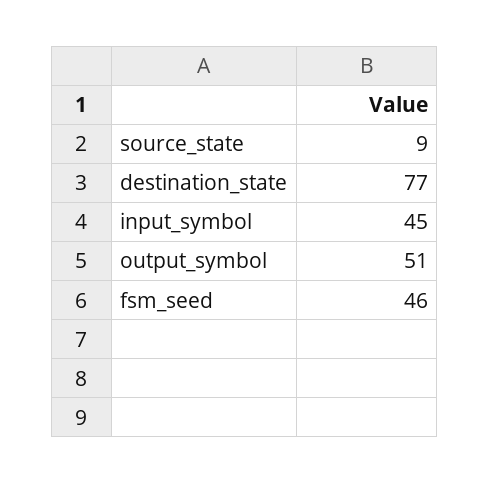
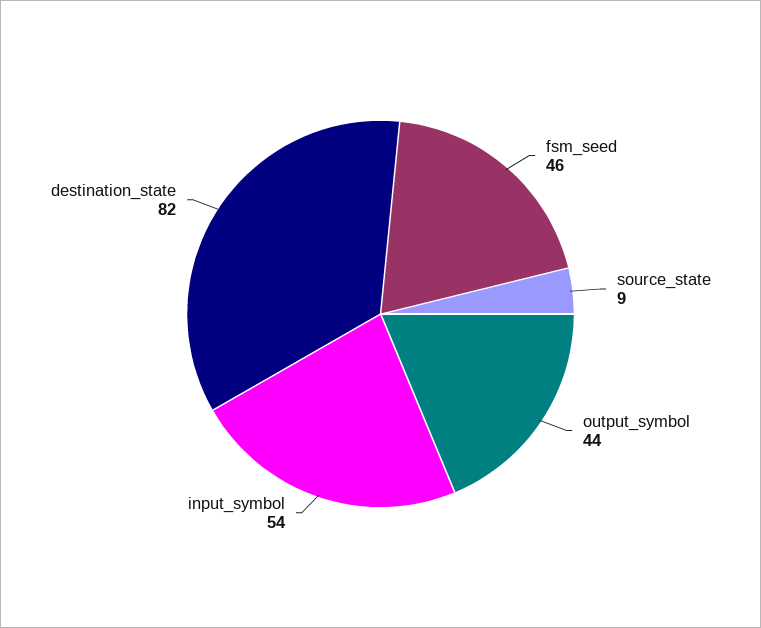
  {
    "source_state": 9,
-   "destination_state": 77,
+   "destination_state": 82,
-   "input_symbol": 45,
+   "input_symbol": 54,
-   "output_symbol": 51,
+   "output_symbol": 44,
    "fsm_seed": 46
  }

